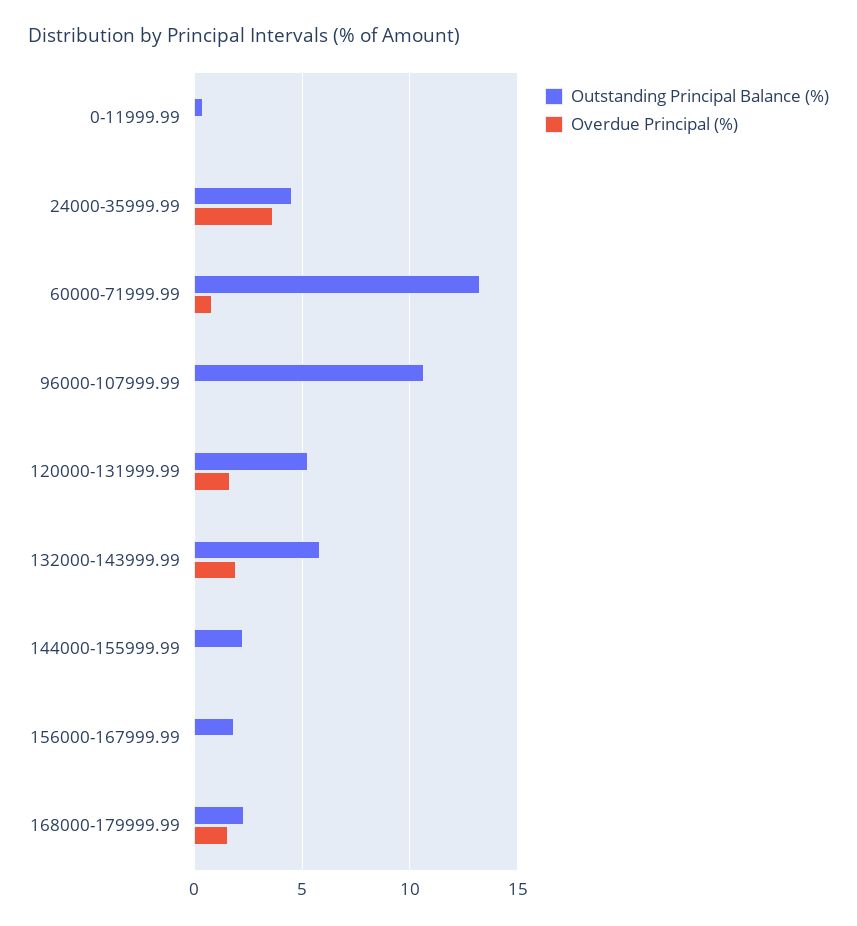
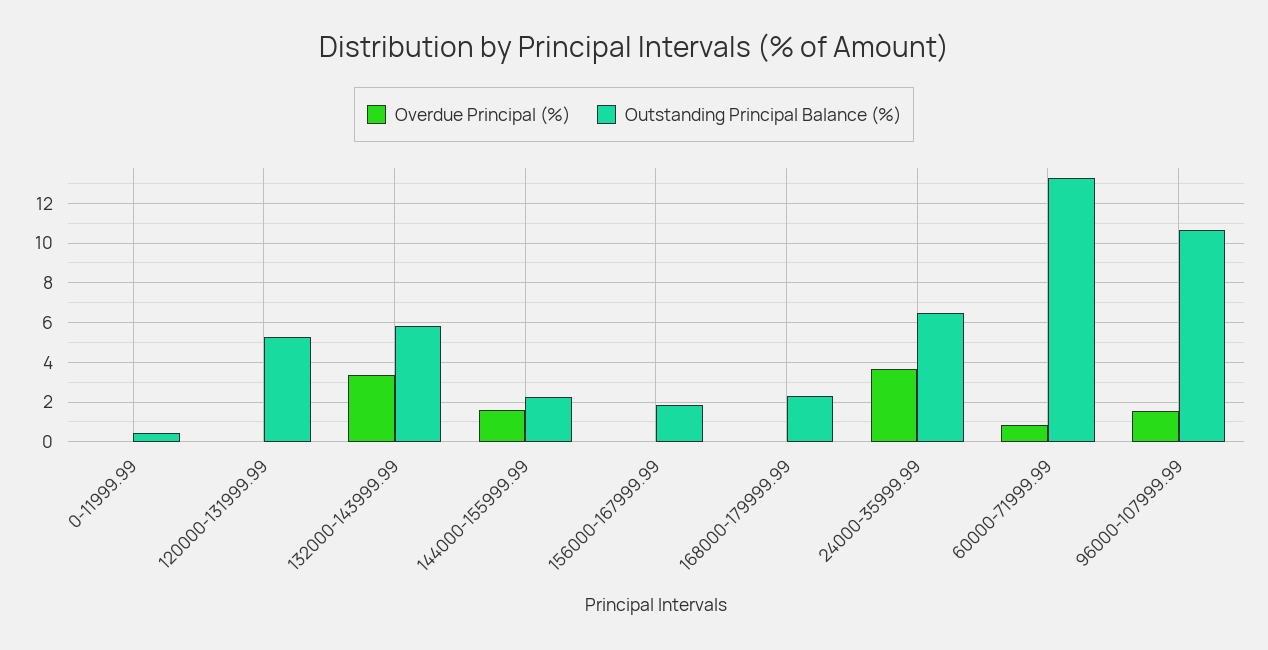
  {
    "Outstanding Principal Balance (%)": {
      "0-11999.99": 0.5,
-     "24000-35999.99": 4.5,
+     "24000-35999.99": 6.5,
      "60000-71999.99": 13.5,
      "96000-107999.99": 10.5,
      "120000-131999.99": 5.5,
      "132000-143999.99": 6,
      "144000-155999.99": 2.5,
      "156000-167999.99": 2,
      "168000-179999.99": 2.5
    },
    "Overdue Principal (%)": {
      "0-11999.99": 0,
      "24000-35999.99": 3.5,
      "60000-71999.99": 1,
-     "96000-107999.99": 0,
+     "96000-107999.99": 1.5,
-     "120000-131999.99": 1.5,
+     "120000-131999.99": 0,
-     "132000-143999.99": 2,
+     "132000-143999.99": 3.5,
-     "144000-155999.99": 0,
+     "144000-155999.99": 1.5,
      "156000-167999.99": 0,
-     "168000-179999.99": 1.5
+     "168000-179999.99": 0
    }
  }

